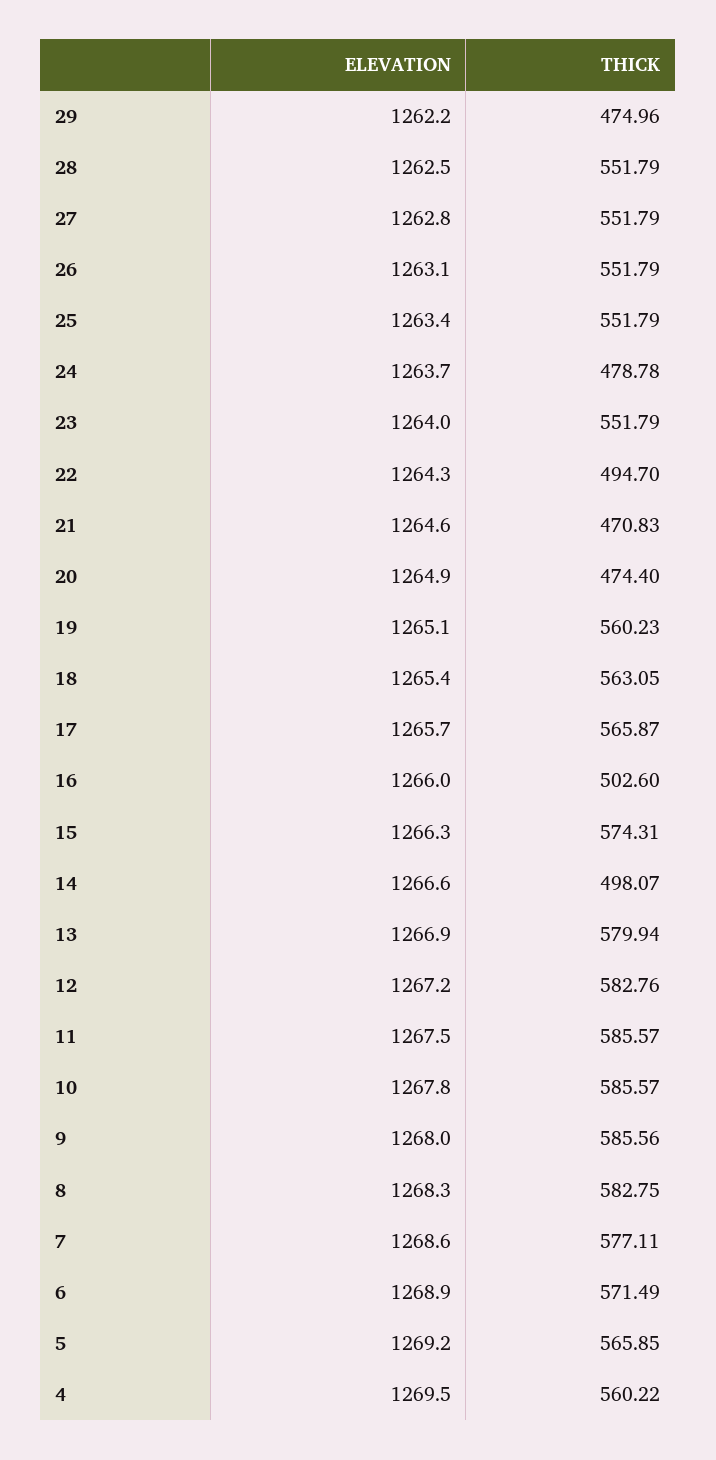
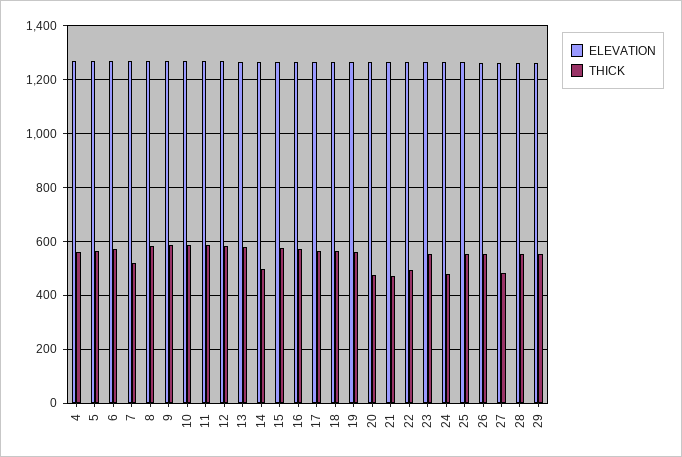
  {
    "ELEVATION": {
      "29": 1262.2,
      "28": 1262.5,
      "27": 1262.8,
      "26": 1263.1,
      "25": 1263.4,
      "24": 1263.7,
      "23": 1264,
      "22": 1264.3,
      "21": 1264.6,
      "20": 1264.9,
      "19": 1265.1,
      "18": 1265.4,
      "17": 1265.7,
      "16": 1266,
      "15": 1266.3,
      "14": 1266.6,
      "13": 1266.9,
      "12": 1267.2,
      "11": 1267.5,
      "10": 1267.8,
      "9": 1268,
      "8": 1268.3,
      "7": 1268.6,
      "6": 1268.9,
      "5": 1269.2,
      "4": 1269.5
    },
    "THICK": {
-     "29": 474.96,
+     "29": 550,
      "28": 551.79,
-     "27": 551.79,
+     "27": 475,
      "26": 551.79,
      "25": 551.79,
      "24": 478.78,
      "23": 551.79,
      "22": 494.7,
      "21": 470.83,
      "20": 474.4,
      "19": 560.23,
      "18": 563.05,
      "17": 565.87,
-     "16": 502.6,
+     "16": 575,
      "15": 574.31,
      "14": 498.07,
      "13": 579.94,
      "12": 582.76,
      "11": 585.57,
      "10": 585.57,
      "9": 585.56,
      "8": 582.75,
-     "7": 577.11,
+     "7": 525,
      "6": 571.49,
      "5": 565.85,
      "4": 560.22
    }
  }

